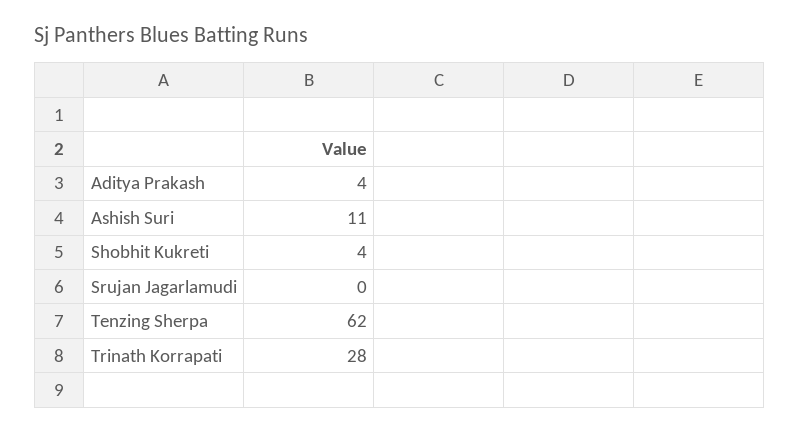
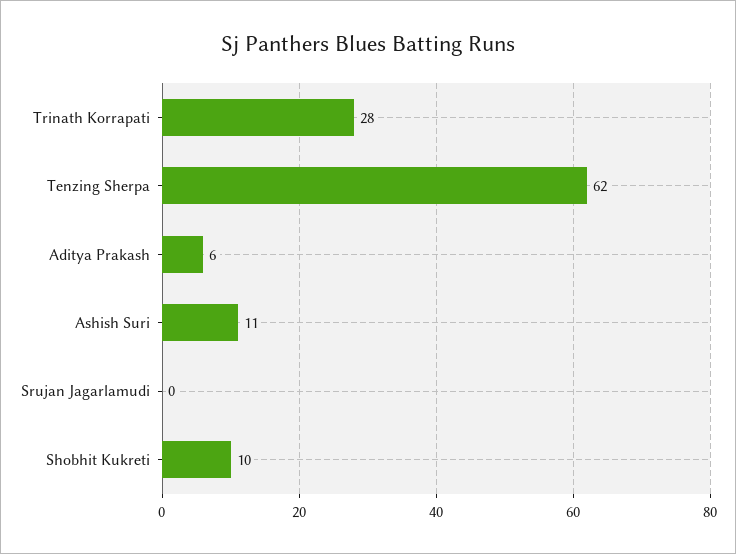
  {
-   "Aditya Prakash": 4,
+   "Aditya Prakash": 6,
    "Ashish Suri": 11,
-   "Shobhit Kukreti": 4,
+   "Shobhit Kukreti": 10,
    "Srujan Jagarlamudi": 0,
    "Tenzing Sherpa": 62,
    "Trinath Korrapati": 28
  }

